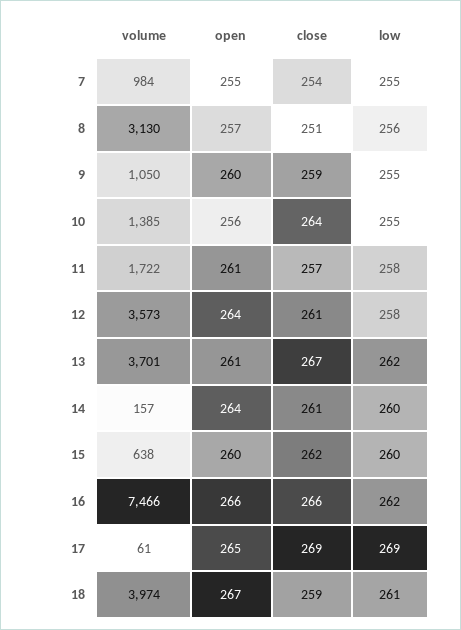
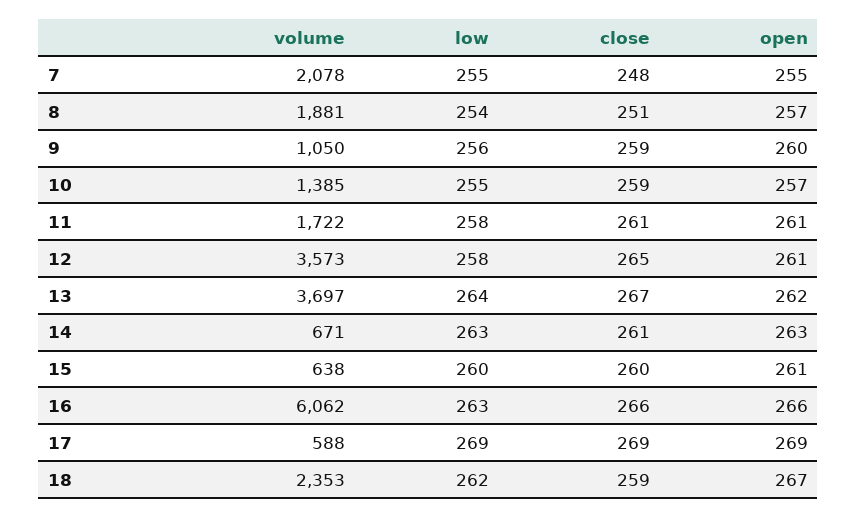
  {
    "volume": {
-     "7": 984,
+     "7": 2078,
-     "8": 3130,
+     "8": 1881,
      "9": 1050,
      "10": 1385,
      "11": 1722,
      "12": 3573,
-     "13": 3701,
+     "13": 3697,
-     "14": 157,
+     "14": 671,
      "15": 638,
-     "16": 7466,
+     "16": 6062,
-     "17": 61,
+     "17": 588,
-     "18": 3974
+     "18": 2353
    },
    "open": {
      "7": 255,
      "8": 257,
      "9": 260,
-     "10": 256,
+     "10": 257,
      "11": 261,
-     "12": 264,
+     "12": 261,
-     "13": 261,
+     "13": 262,
-     "14": 264,
+     "14": 263,
-     "15": 260,
+     "15": 261,
      "16": 266,
-     "17": 265,
+     "17": 269,
      "18": 267
    },
    "close": {
-     "7": 254,
+     "7": 248,
      "8": 251,
      "9": 259,
-     "10": 264,
+     "10": 259,
-     "11": 257,
+     "11": 261,
-     "12": 261,
+     "12": 265,
      "13": 267,
      "14": 261,
-     "15": 262,
+     "15": 260,
      "16": 266,
      "17": 269,
      "18": 259
    },
    "low": {
      "7": 255,
-     "8": 256,
+     "8": 254,
-     "9": 255,
+     "9": 256,
      "10": 255,
      "11": 258,
      "12": 258,
-     "13": 262,
+     "13": 264,
-     "14": 260,
+     "14": 263,
      "15": 260,
-     "16": 262,
+     "16": 263,
      "17": 269,
-     "18": 261
+     "18": 262
    }
  }

